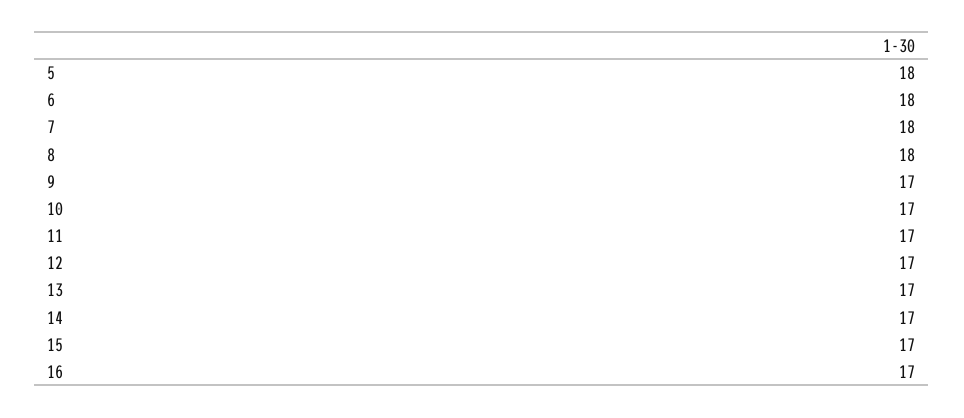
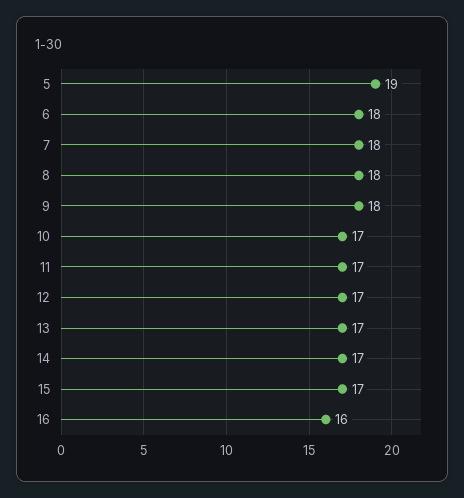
  {
-   "5": 18,
+   "5": 19,
    "6": 18,
    "7": 18,
    "8": 18,
-   "9": 17,
+   "9": 18,
    "10": 17,
    "11": 17,
    "12": 17,
    "13": 17,
    "14": 17,
    "15": 17,
-   "16": 17
+   "16": 16
  }

